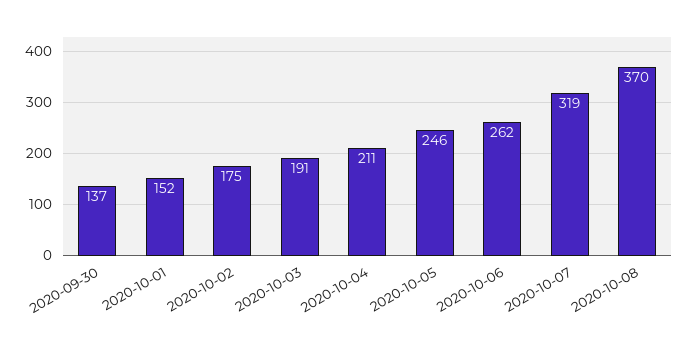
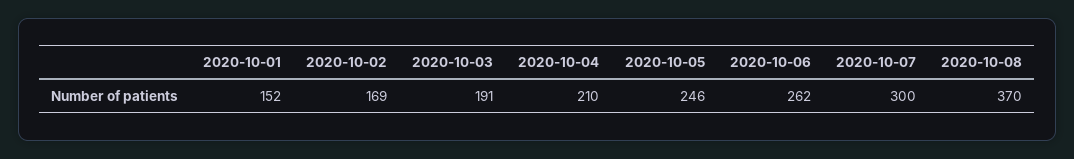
  {
-   "2020-09-30": 137,
    "2020-10-01": 152,
-   "2020-10-02": 175,
+   "2020-10-02": 169,
    "2020-10-03": 191,
-   "2020-10-04": 211,
+   "2020-10-04": 210,
    "2020-10-05": 246,
    "2020-10-06": 262,
-   "2020-10-07": 319,
+   "2020-10-07": 300,
    "2020-10-08": 370
  }

